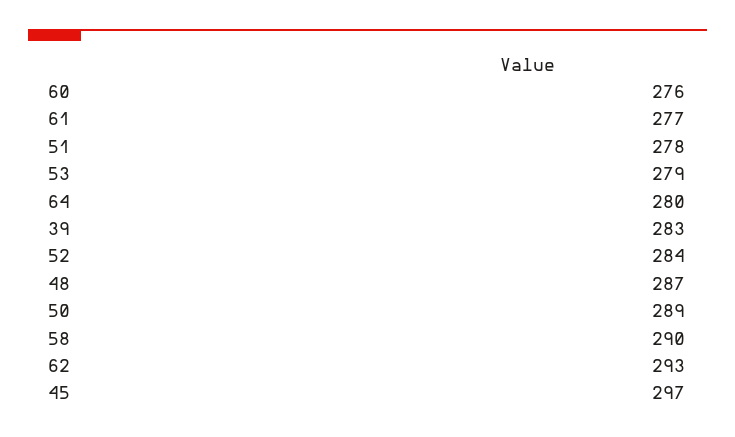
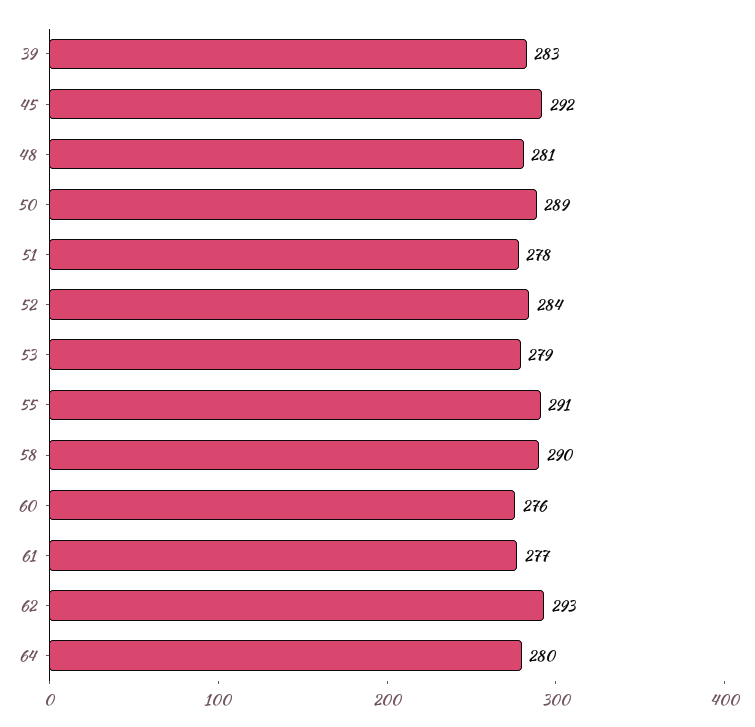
  {
    "60": 276,
    "61": 277,
    "51": 278,
    "53": 279,
    "64": 280,
    "39": 283,
    "52": 284,
-   "48": 287,
+   "48": 281,
    "50": 289,
    "58": 290,
    "62": 293,
-   "45": 297
+   "45": 292,
+   "55": 291
  }

